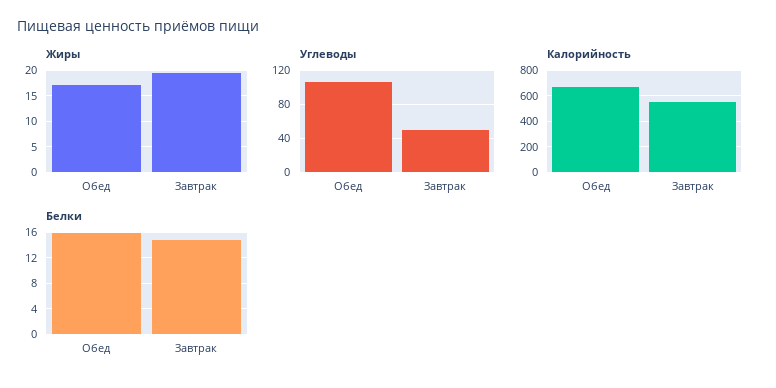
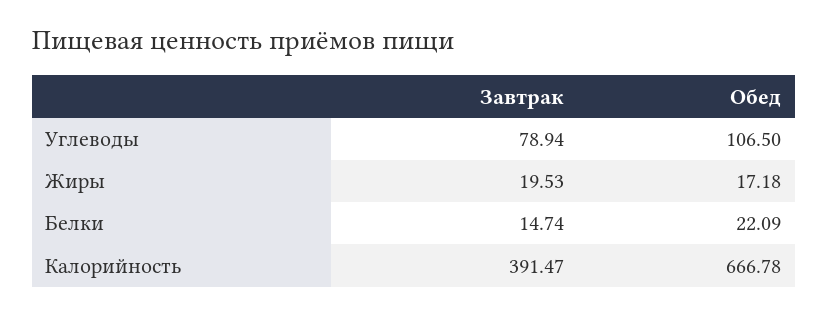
  {
    "Жиры": {
      "Обед": 17.18,
      "Завтрак": 19.53
    },
    "Углеводы": {
      "Обед": 106.5,
-     "Завтрак": 50
+     "Завтрак": 78.94
    },
    "Калорийность": {
      "Обед": 666.78,
-     "Завтрак": 550
+     "Завтрак": 391.47
    },
    "Белки": {
-     "Обед": 16,
+     "Обед": 22.09,
      "Завтрак": 14.74
    }
  }

